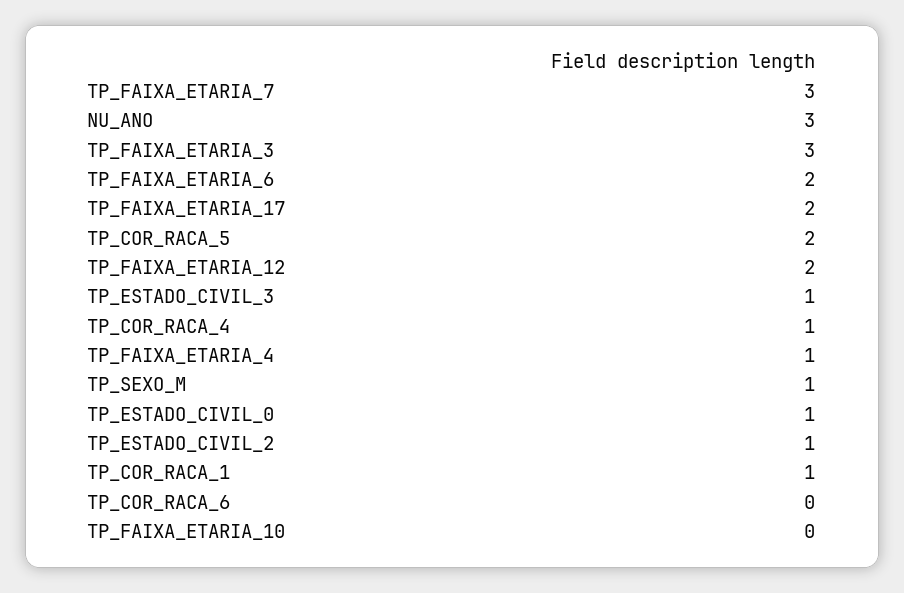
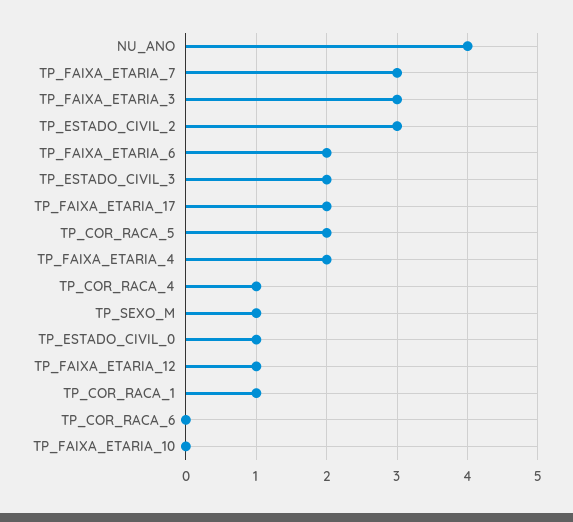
  {
    "TP_FAIXA_ETARIA_7": 3,
-   "NU_ANO": 3,
+   "NU_ANO": 4,
    "TP_FAIXA_ETARIA_3": 3,
    "TP_FAIXA_ETARIA_6": 2,
    "TP_FAIXA_ETARIA_17": 2,
    "TP_COR_RACA_5": 2,
-   "TP_FAIXA_ETARIA_12": 2,
+   "TP_FAIXA_ETARIA_12": 1,
-   "TP_ESTADO_CIVIL_3": 1,
+   "TP_ESTADO_CIVIL_3": 2,
    "TP_COR_RACA_4": 1,
-   "TP_FAIXA_ETARIA_4": 1,
+   "TP_FAIXA_ETARIA_4": 2,
    "TP_SEXO_M": 1,
    "TP_ESTADO_CIVIL_0": 1,
-   "TP_ESTADO_CIVIL_2": 1,
+   "TP_ESTADO_CIVIL_2": 3,
    "TP_COR_RACA_1": 1,
    "TP_COR_RACA_6": 0,
    "TP_FAIXA_ETARIA_10": 0
  }

